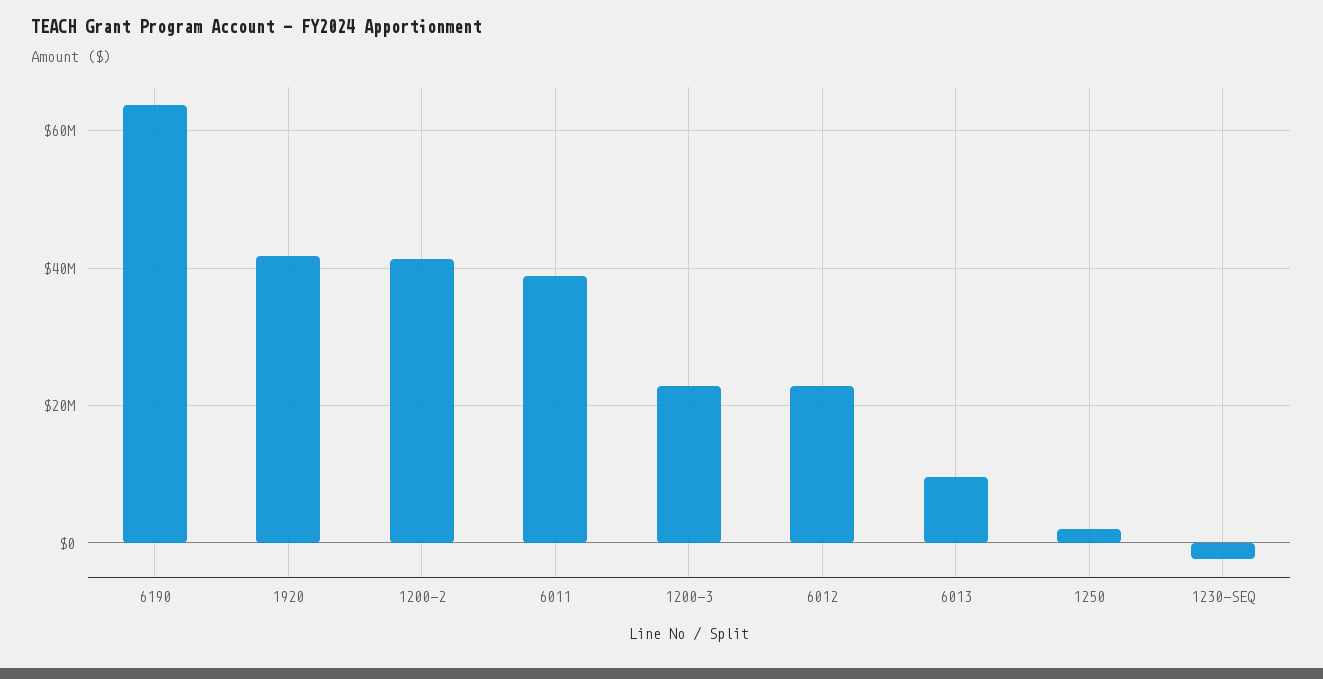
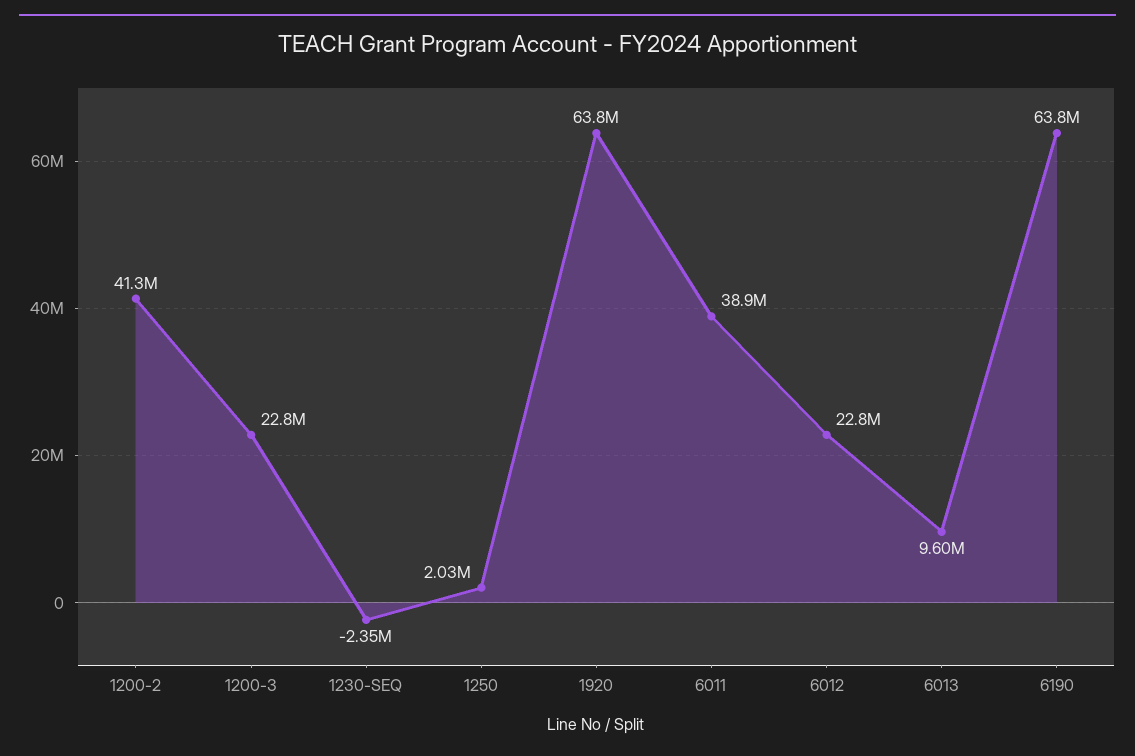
  {
    "6190": 63800000,
-   "1920": 42000000,
+   "1920": 63800000,
    "1200-2": 41300000,
    "6011": 38900000,
    "1200-3": 22800000,
    "6012": 22800000,
    "6013": 9600000,
    "1250": 2030000,
    "1230-SEQ": -2350000
  }

